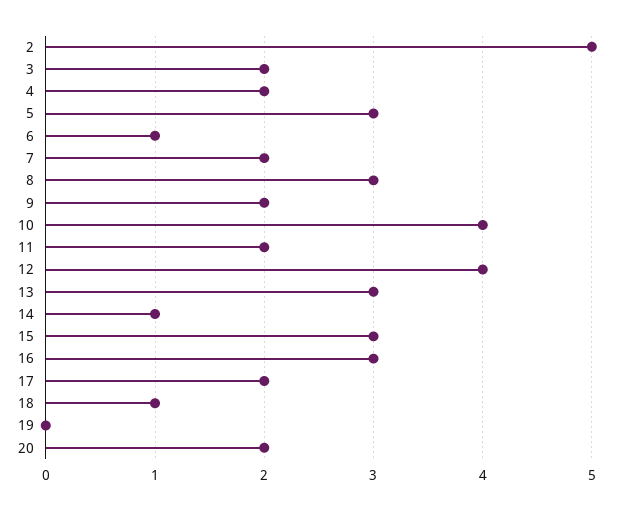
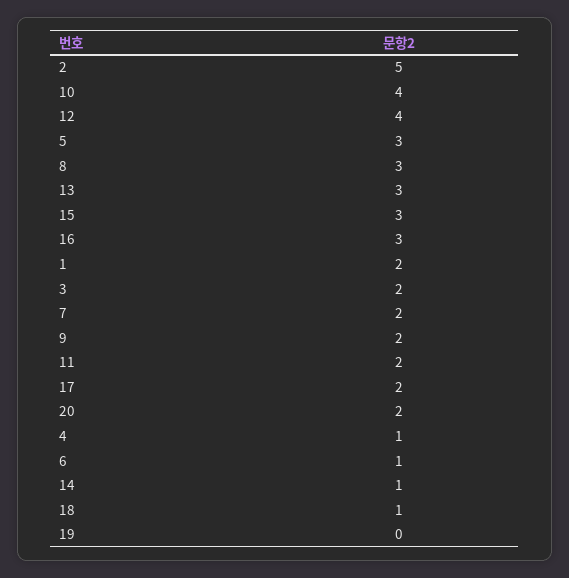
  {
    "2": 5,
    "3": 2,
-   "4": 2,
+   "4": 1,
    "5": 3,
    "6": 1,
    "7": 2,
    "8": 3,
    "9": 2,
    "10": 4,
    "11": 2,
    "12": 4,
    "13": 3,
    "14": 1,
    "15": 3,
    "16": 3,
    "17": 2,
    "18": 1,
    "19": 0,
-   "20": 2
+   "20": 2,
+   "1": 2
  }

